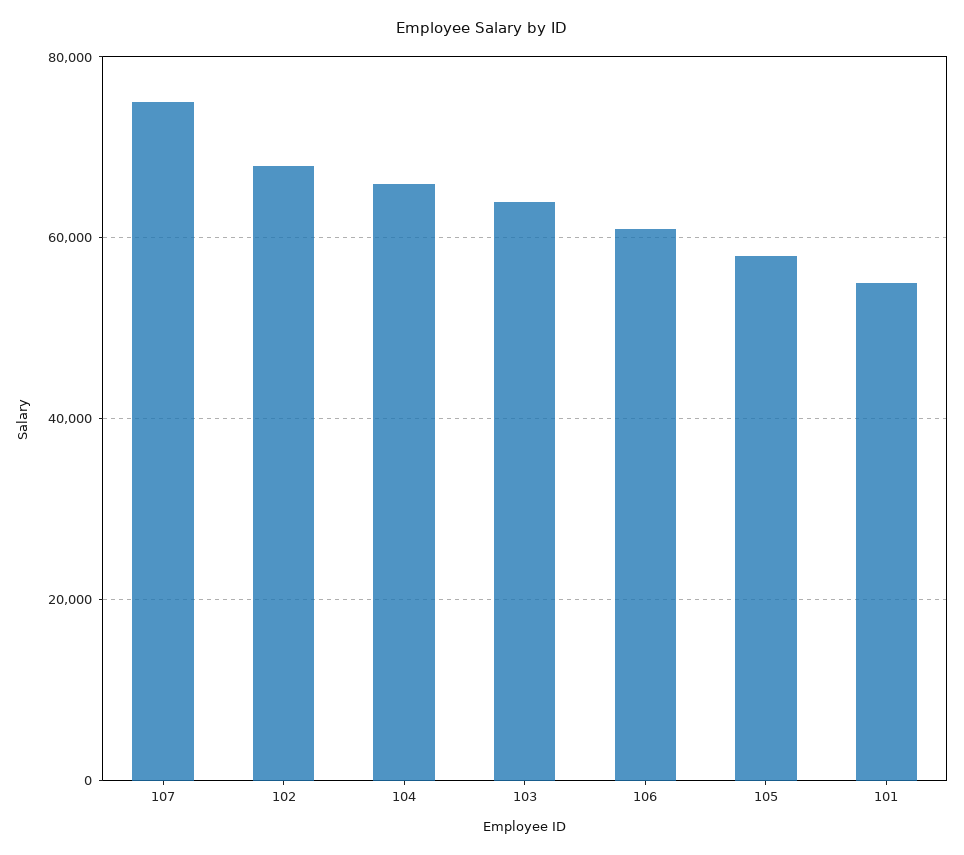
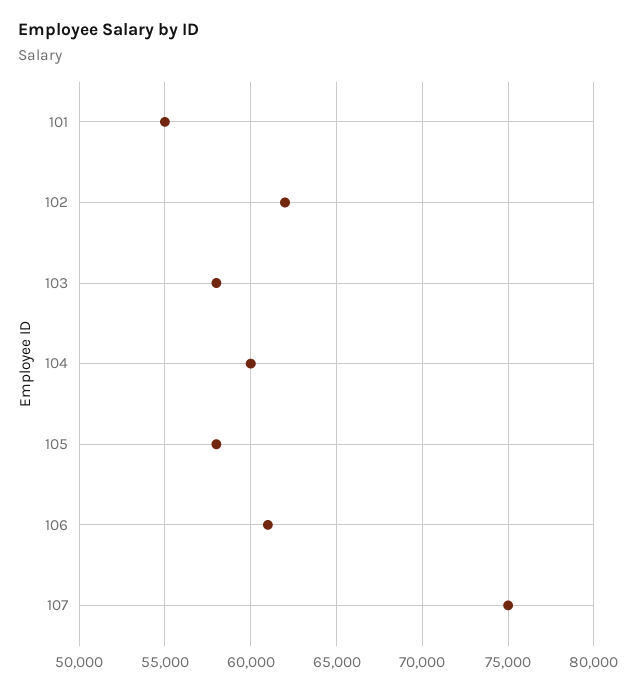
  {
    "107": 75000,
-   "102": 68000,
+   "102": 62000,
-   "104": 66000,
+   "104": 60000,
-   "103": 64000,
+   "103": 58000,
    "106": 61000,
    "105": 58000,
    "101": 55000
  }

